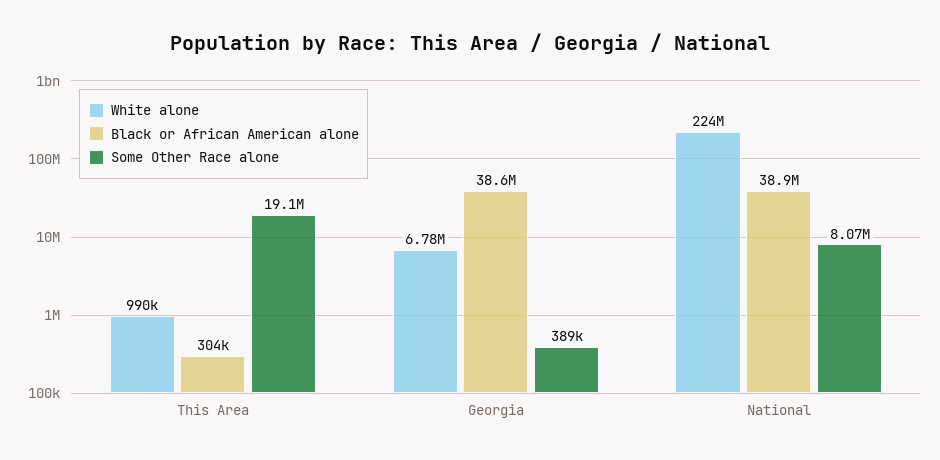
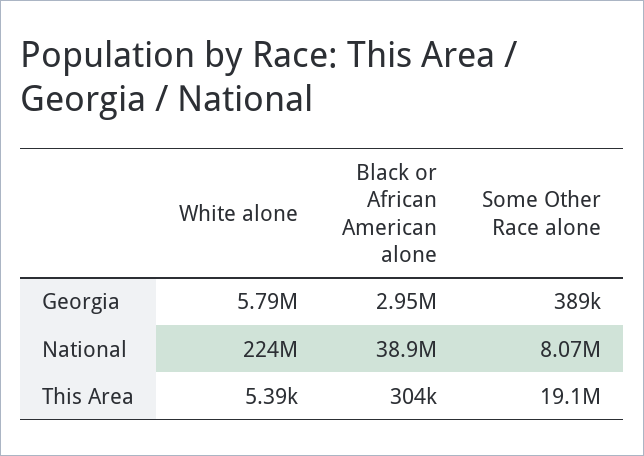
  {
    "White alone": {
-     "This Area": 990000,
+     "This Area": 5390,
-     "Georgia": 6780000,
+     "Georgia": 5790000,
      "National": 224000000
    },
    "Black or African American alone": {
      "This Area": 304000,
-     "Georgia": 38600000,
+     "Georgia": 2950000,
      "National": 38900000
    },
    "Some Other Race alone": {
      "This Area": 19100000,
      "Georgia": 389000,
      "National": 8070000
    }
  }

